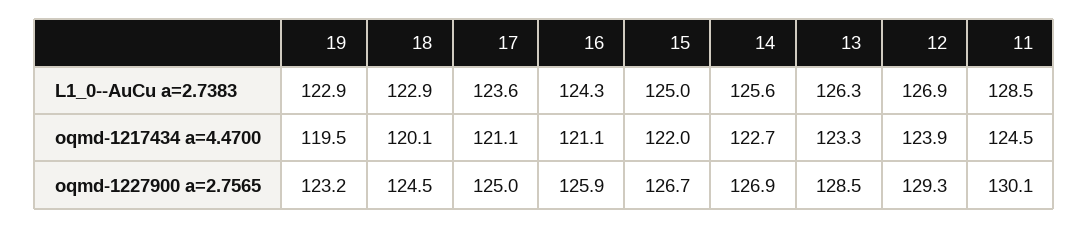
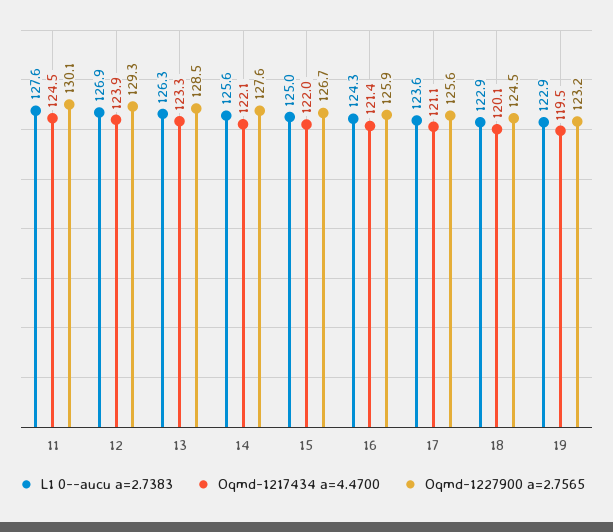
  {
    "L1_0--AuCu a=2.7383": {
      "19": 122.9,
      "18": 122.9,
      "17": 123.6,
      "16": 124.3,
      "15": 125,
      "14": 125.6,
      "13": 126.3,
      "12": 126.9,
-     "11": 128.5
+     "11": 127.6
    },
    "oqmd-1217434 a=4.4700": {
      "19": 119.5,
      "18": 120.1,
      "17": 121.1,
-     "16": 121.1,
+     "16": 121.4,
      "15": 122,
-     "14": 122.7,
+     "14": 122.1,
      "13": 123.3,
      "12": 123.9,
      "11": 124.5
    },
    "oqmd-1227900 a=2.7565": {
      "19": 123.2,
      "18": 124.5,
-     "17": 125,
+     "17": 125.6,
      "16": 125.9,
      "15": 126.7,
-     "14": 126.9,
+     "14": 127.6,
      "13": 128.5,
      "12": 129.3,
      "11": 130.1
    }
  }

